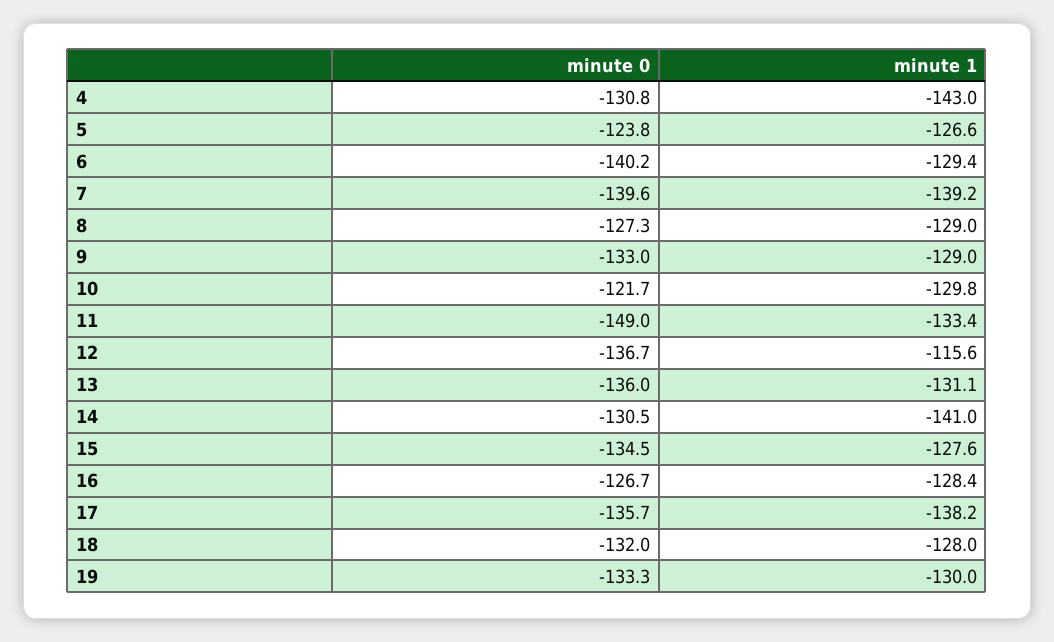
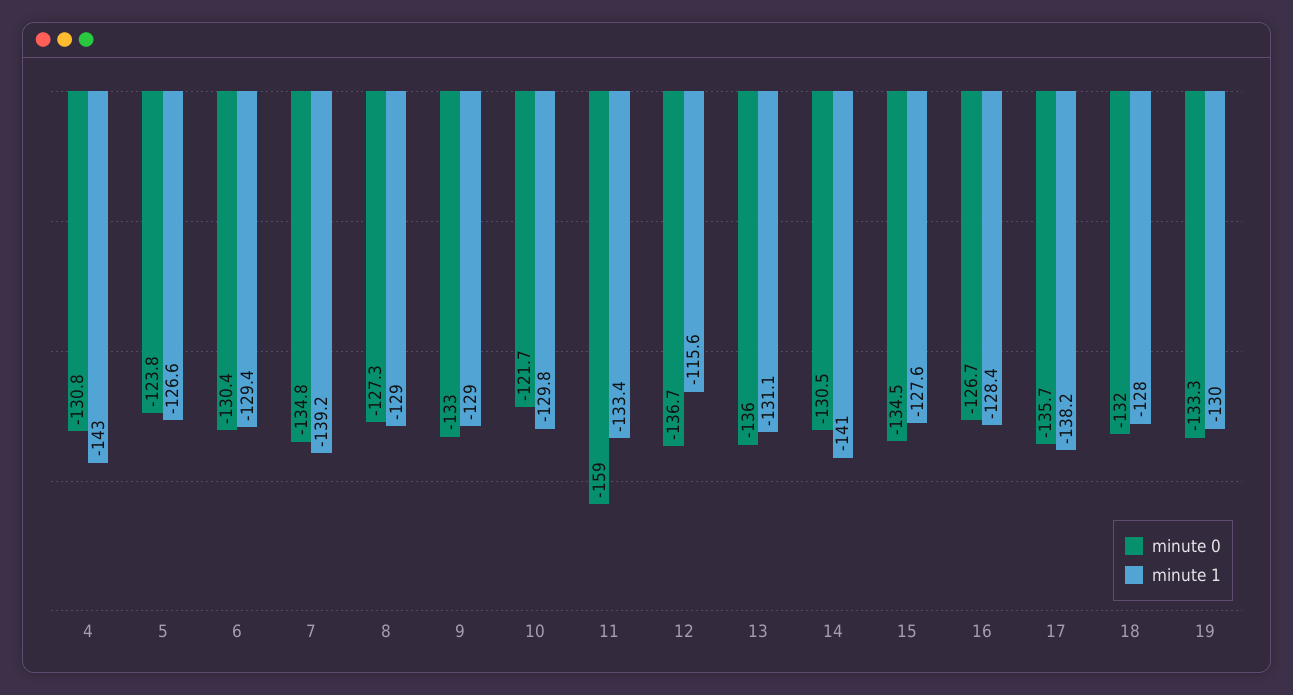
  {
    "minute 0": {
      "4": -130.8,
      "5": -123.8,
-     "6": -140.2,
+     "6": -130.4,
-     "7": -139.6,
+     "7": -134.8,
      "8": -127.3,
      "9": -133,
      "10": -121.7,
-     "11": -149,
+     "11": -159,
      "12": -136.7,
      "13": -136,
      "14": -130.5,
      "15": -134.5,
      "16": -126.7,
      "17": -135.7,
      "18": -132,
      "19": -133.3
    },
    "minute 1": {
      "4": -143,
      "5": -126.6,
      "6": -129.4,
      "7": -139.2,
      "8": -129,
      "9": -129,
      "10": -129.8,
      "11": -133.4,
      "12": -115.6,
      "13": -131.1,
      "14": -141,
      "15": -127.6,
      "16": -128.4,
      "17": -138.2,
      "18": -128,
      "19": -130
    }
  }

